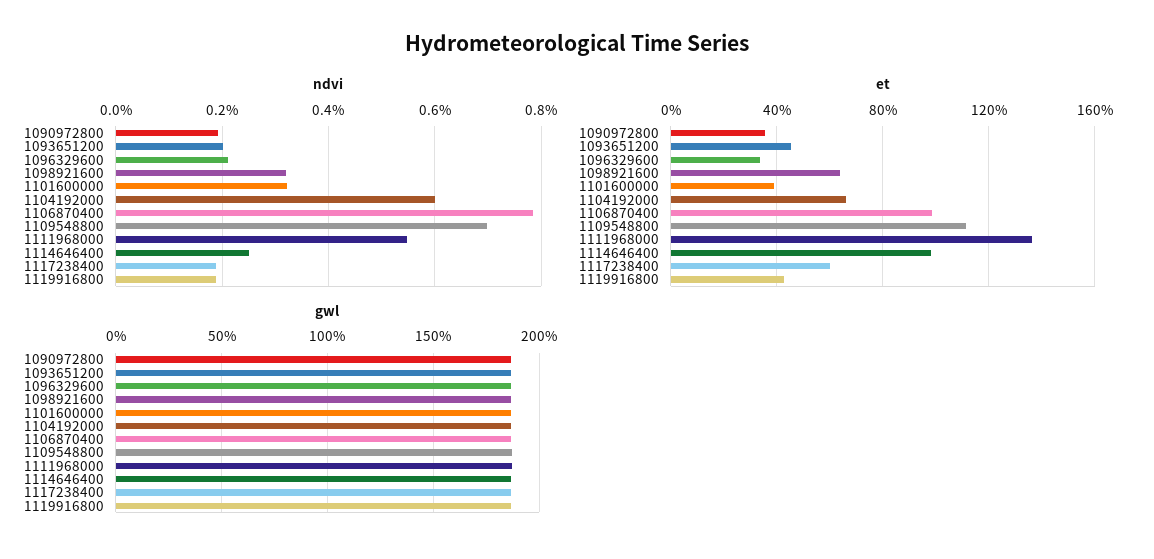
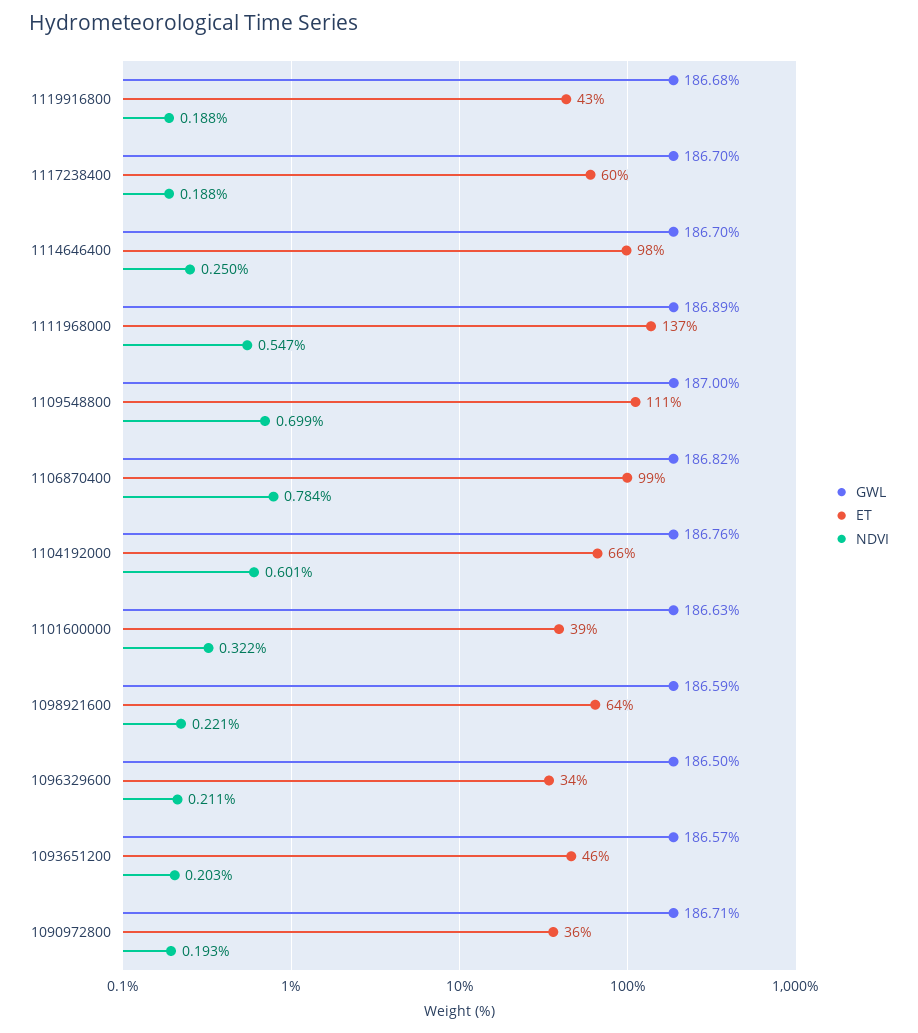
  {
    "ndvi": {
      "1090972800": 0.193,
      "1093651200": 0.203,
      "1096329600": 0.211,
-     "1098921600": 0.32,
+     "1098921600": 0.221,
      "1101600000": 0.322,
      "1104192000": 0.601,
      "1106870400": 0.784,
      "1109548800": 0.699,
      "1111968000": 0.547,
      "1114646400": 0.25,
      "1117238400": 0.188,
      "1119916800": 0.188
    },
    "et": {
      "1090972800": 36,
      "1093651200": 46,
      "1096329600": 34,
      "1098921600": 64,
      "1101600000": 39,
      "1104192000": 66,
      "1106870400": 99,
      "1109548800": 111,
      "1111968000": 137,
      "1114646400": 98,
      "1117238400": 60,
      "1119916800": 43
    },
    "gwl": {
      "1090972800": 186.71,
      "1093651200": 186.57,
      "1096329600": 186.5,
      "1098921600": 186.59,
      "1101600000": 186.63,
      "1104192000": 186.76,
      "1106870400": 186.82,
      "1109548800": 187,
      "1111968000": 186.89,
      "1114646400": 186.7,
      "1117238400": 186.7,
      "1119916800": 186.68
    }
  }

